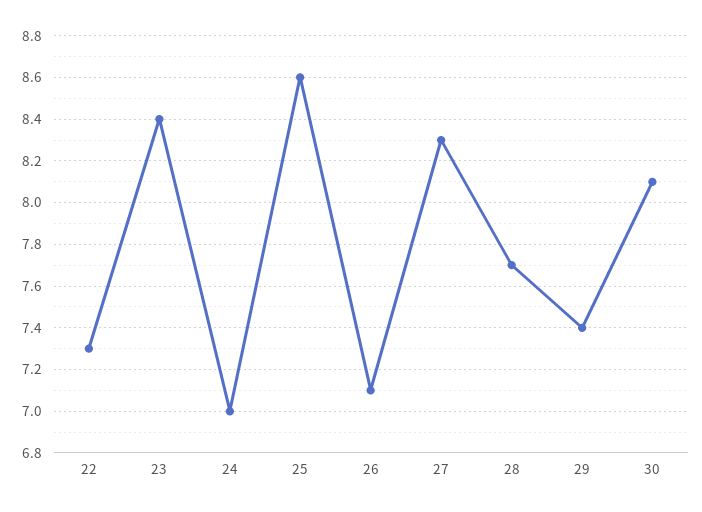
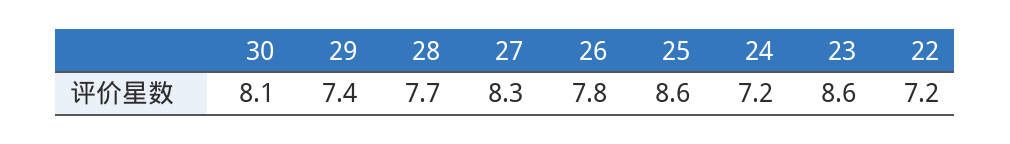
  {
-   "22": 7.3,
+   "22": 7.2,
-   "23": 8.4,
+   "23": 8.6,
-   "24": 7,
+   "24": 7.2,
    "25": 8.6,
-   "26": 7.1,
+   "26": 7.8,
    "27": 8.3,
    "28": 7.7,
    "29": 7.4,
    "30": 8.1
  }

